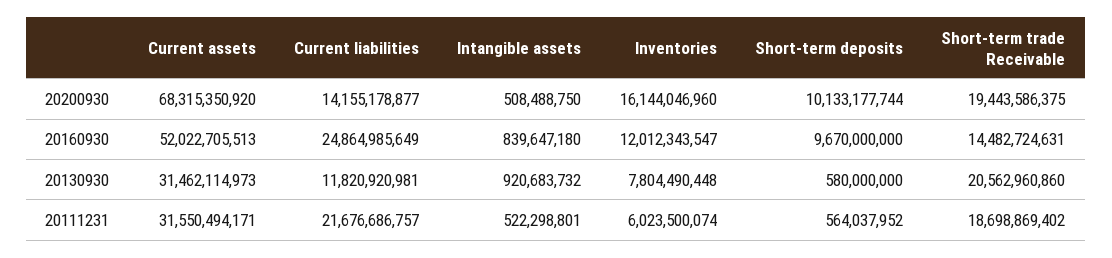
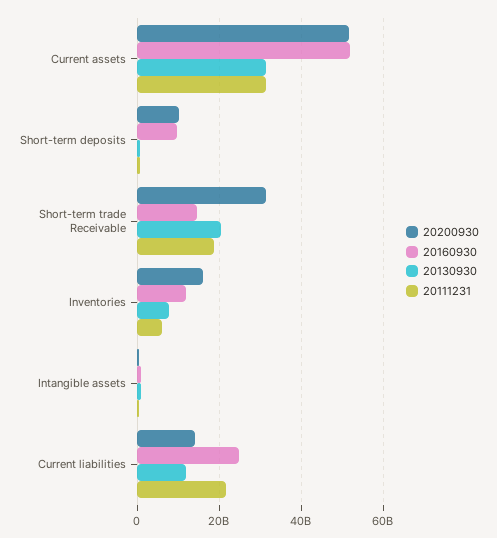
  {
    "20200930": {
-     "Current assets": 68315350920,
+     "Current assets": 52000000000,
      "Current liabilities": 14155178877,
      "Intangible assets": 508488750,
      "Inventories": 16144046960,
      "Short-term deposits": 10133177744,
-     "Short-term trade Receivable": 19443586375
+     "Short-term trade Receivable": 32000000000
    },
    "20160930": {
      "Current assets": 52022705513,
      "Current liabilities": 24864985649,
      "Intangible assets": 839647180,
      "Inventories": 12012343547,
      "Short-term deposits": 9670000000,
      "Short-term trade Receivable": 14482724631
    },
    "20130930": {
      "Current assets": 31462114973,
      "Current liabilities": 11820920981,
      "Intangible assets": 920683732,
      "Inventories": 7804490448,
      "Short-term deposits": 580000000,
      "Short-term trade Receivable": 20562960860
    },
    "20111231": {
      "Current assets": 31550494171,
      "Current liabilities": 21676686757,
      "Intangible assets": 522298801,
      "Inventories": 6023500074,
      "Short-term deposits": 564037952,
      "Short-term trade Receivable": 18698869402
    }
  }

